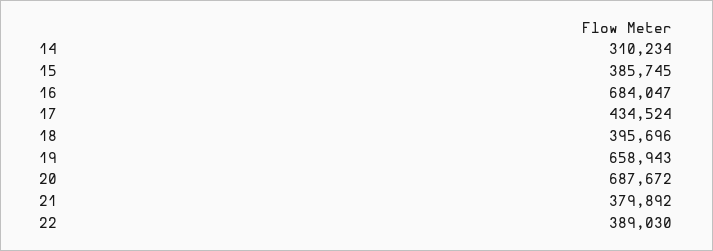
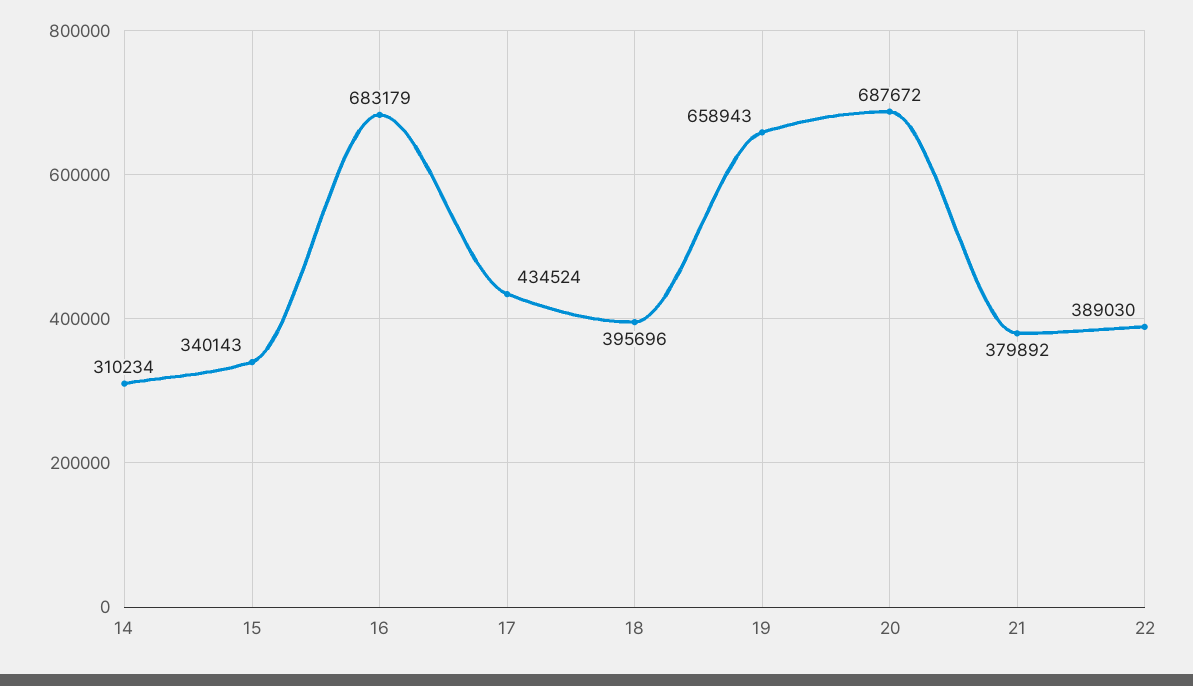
  {
    "14": 310234,
-   "15": 385745,
+   "15": 340143,
-   "16": 684047,
+   "16": 683179,
    "17": 434524,
    "18": 395696,
    "19": 658943,
    "20": 687672,
    "21": 379892,
    "22": 389030
  }

